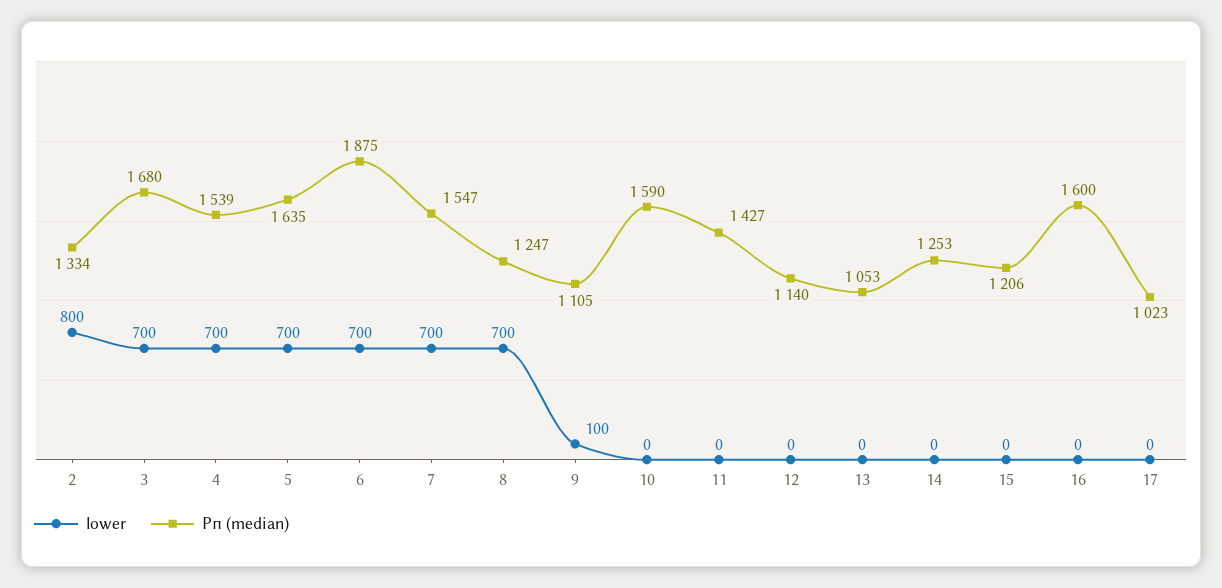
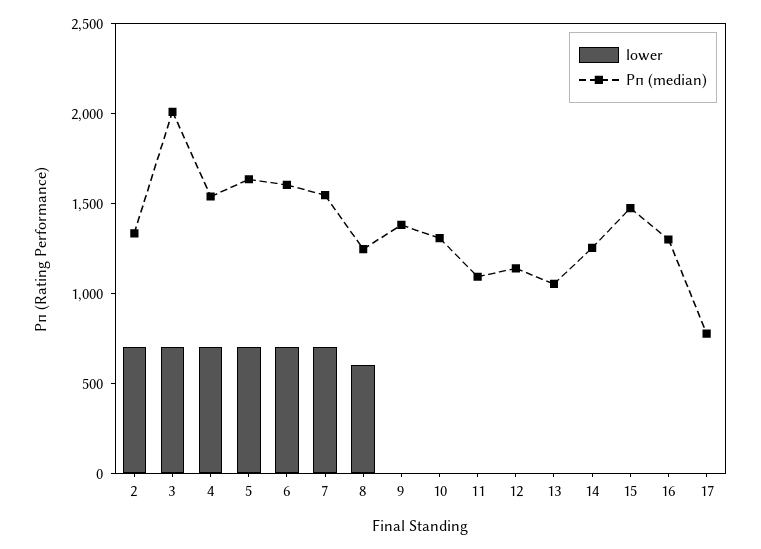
  {
    "lower": {
-     "2": 800,
+     "2": 700,
      "3": 700,
      "4": 700,
      "5": 700,
      "6": 700,
      "7": 700,
-     "8": 700,
+     "8": 600,
-     "9": 100,
+     "9": 0,
      "10": 0,
      "11": 0,
      "12": 0,
      "13": 0,
      "14": 0,
      "15": 0,
      "16": 0,
      "17": 0
    },
    "Рп (median)": {
      "2": 1334,
-     "3": 1680,
+     "3": 2000,
      "4": 1539,
      "5": 1635,
-     "6": 1875,
+     "6": 1600,
      "7": 1547,
      "8": 1247,
-     "9": 1105,
+     "9": 1400,
-     "10": 1590,
+     "10": 1300,
-     "11": 1427,
+     "11": 1100,
      "12": 1140,
      "13": 1053,
      "14": 1253,
-     "15": 1206,
+     "15": 1500,
-     "16": 1600,
+     "16": 1300,
-     "17": 1023
+     "17": 800
    }
  }

